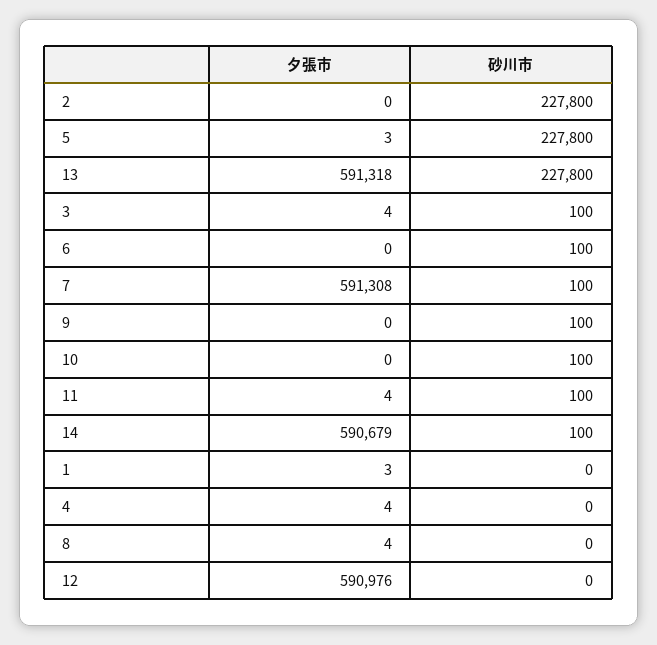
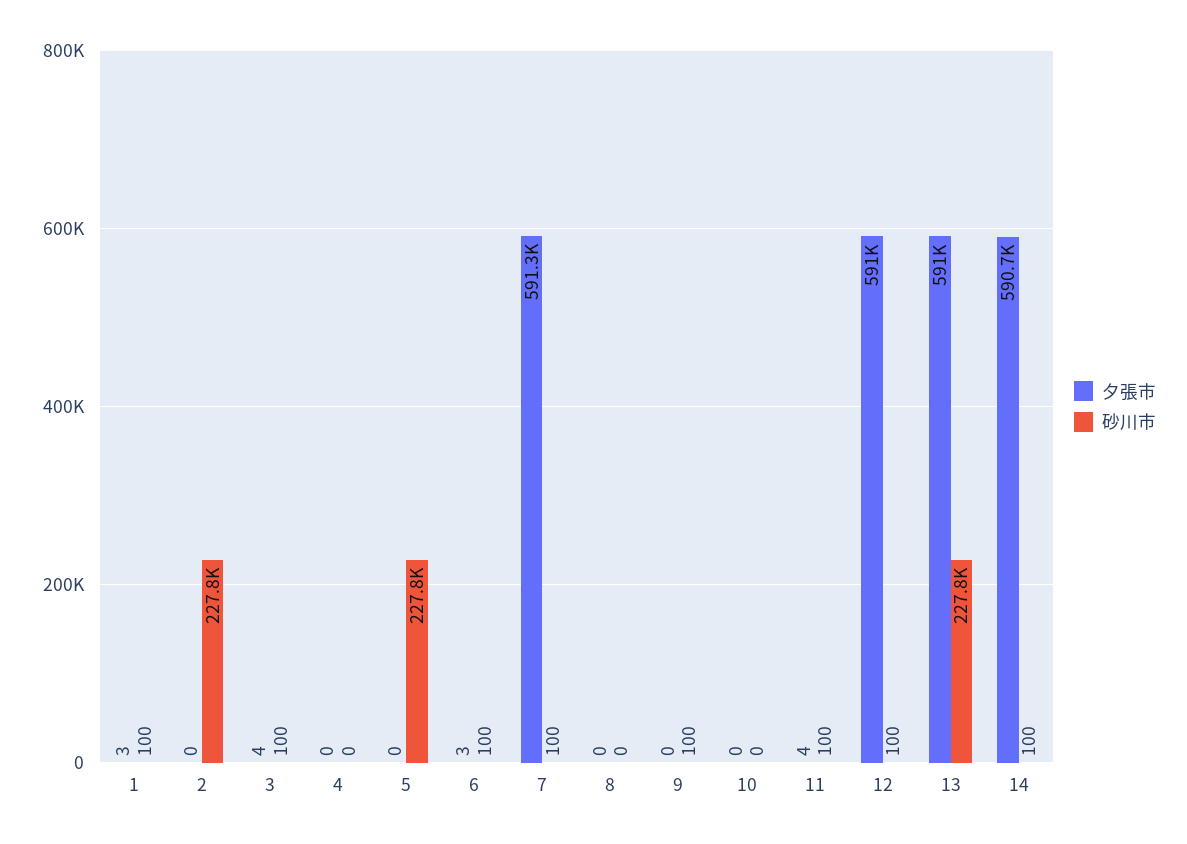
  {
    "夕張市": {
      "2": 0,
-     "5": 3,
+     "5": 0,
-     "13": 591318,
+     "13": 591000,
      "3": 4,
-     "6": 0,
+     "6": 3,
      "7": 591308,
      "9": 0,
      "10": 0,
      "11": 4,
      "14": 590679,
      "1": 3,
-     "4": 4,
+     "4": 0,
-     "8": 4,
+     "8": 0,
      "12": 590976
    },
    "砂川市": {
      "2": 227800,
      "5": 227800,
      "13": 227800,
      "3": 100,
      "6": 100,
      "7": 100,
      "9": 100,
-     "10": 100,
+     "10": 0,
      "11": 100,
      "14": 100,
-     "1": 0,
+     "1": 100,
      "4": 0,
      "8": 0,
-     "12": 0
+     "12": 100
    }
  }

